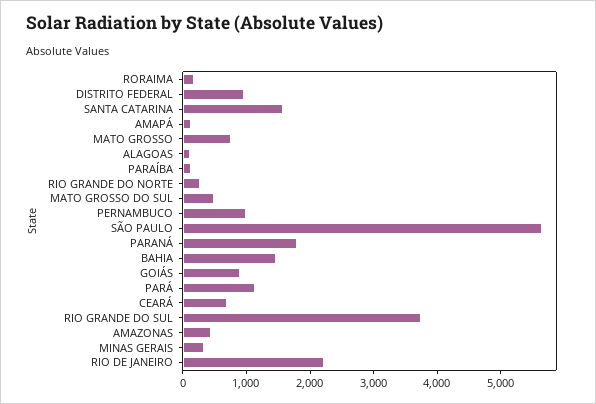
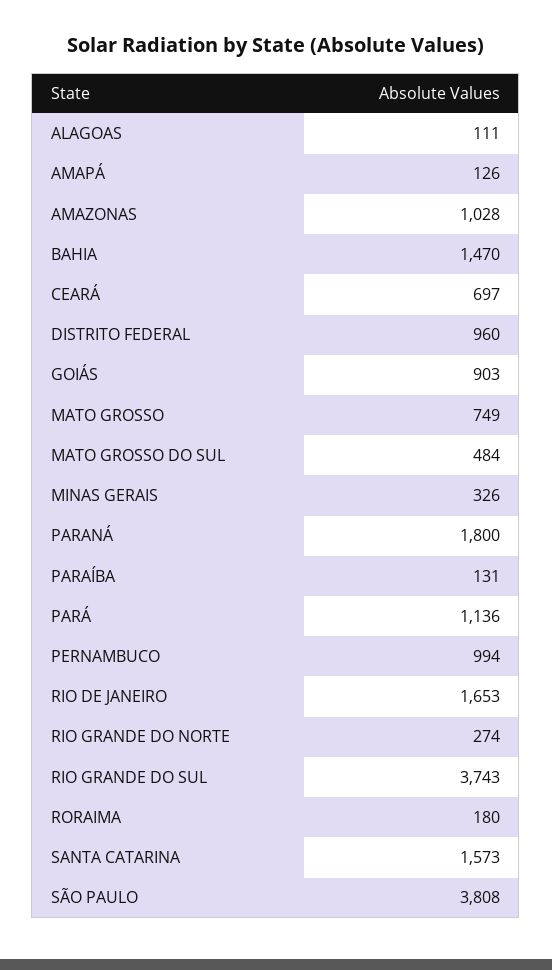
  {
    "RORAIMA": 180,
    "DISTRITO FEDERAL": 960,
    "SANTA CATARINA": 1573,
    "AMAPÁ": 126,
    "MATO GROSSO": 749,
    "ALAGOAS": 111,
    "PARAÍBA": 131,
    "RIO GRANDE DO NORTE": 274,
    "MATO GROSSO DO SUL": 484,
    "PERNAMBUCO": 994,
-   "SÃO PAULO": 5600,
+   "SÃO PAULO": 3808,
    "PARANÁ": 1800,
    "BAHIA": 1470,
    "GOIÁS": 903,
    "PARÁ": 1136,
    "CEARÁ": 697,
    "RIO GRANDE DO SUL": 3743,
-   "AMAZONAS": 400,
+   "AMAZONAS": 1028,
    "MINAS GERAIS": 326,
-   "RIO DE JANEIRO": 2200
+   "RIO DE JANEIRO": 1653
  }

